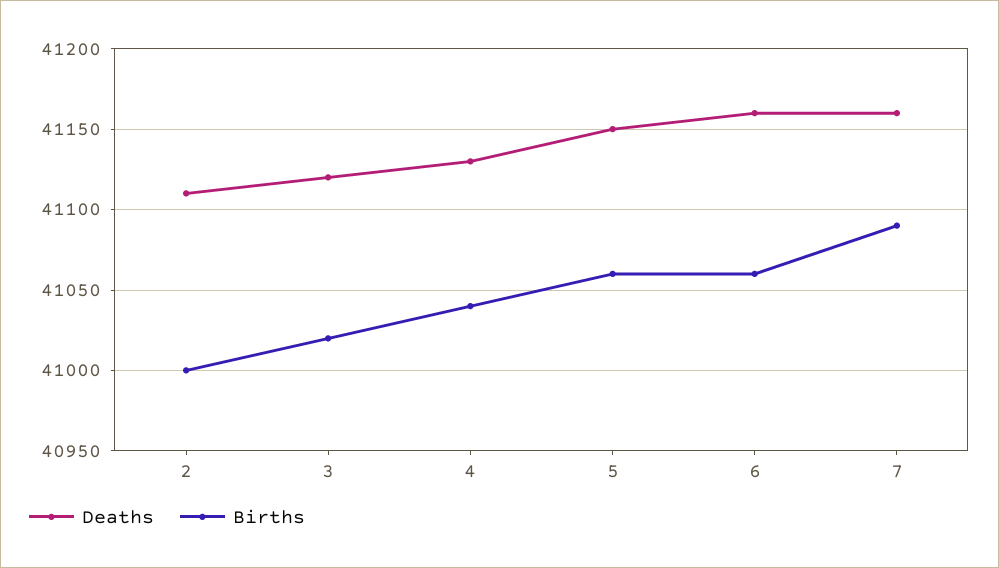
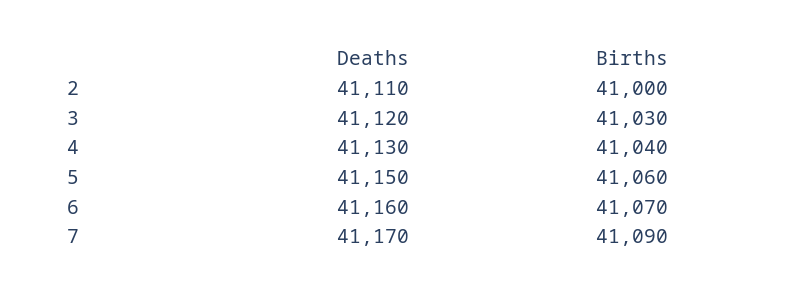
  {
    "Deaths": {
      "2": 41110,
      "3": 41120,
      "4": 41130,
      "5": 41150,
      "6": 41160,
-     "7": 41160
+     "7": 41170
    },
    "Births": {
      "2": 41000,
-     "3": 41020,
+     "3": 41030,
      "4": 41040,
      "5": 41060,
-     "6": 41060,
+     "6": 41070,
      "7": 41090
    }
  }

